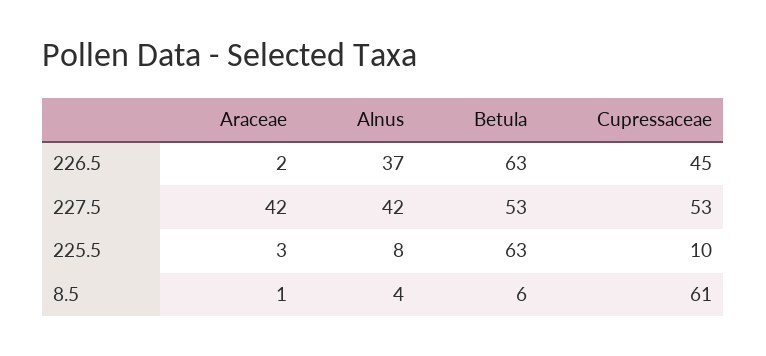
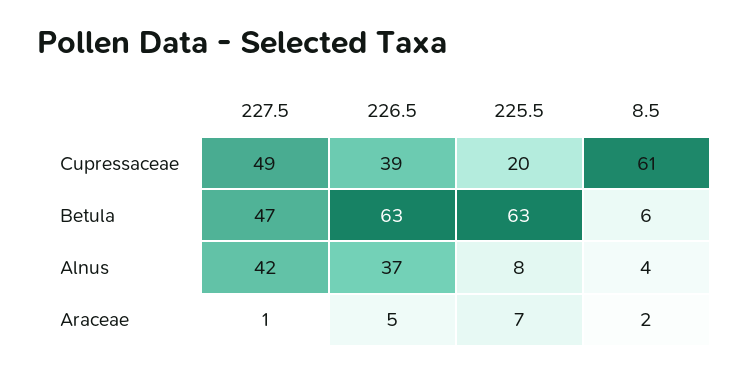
  {
    "Araceae": {
-     "226.5": 2,
+     "226.5": 5,
-     "227.5": 42,
+     "227.5": 1,
-     "225.5": 3,
+     "225.5": 7,
-     "8.5": 1
+     "8.5": 2
    },
    "Alnus": {
      "226.5": 37,
      "227.5": 42,
      "225.5": 8,
      "8.5": 4
    },
    "Betula": {
      "226.5": 63,
-     "227.5": 53,
+     "227.5": 47,
      "225.5": 63,
      "8.5": 6
    },
    "Cupressaceae": {
-     "226.5": 45,
+     "226.5": 39,
-     "227.5": 53,
+     "227.5": 49,
-     "225.5": 10,
+     "225.5": 20,
      "8.5": 61
    }
  }

